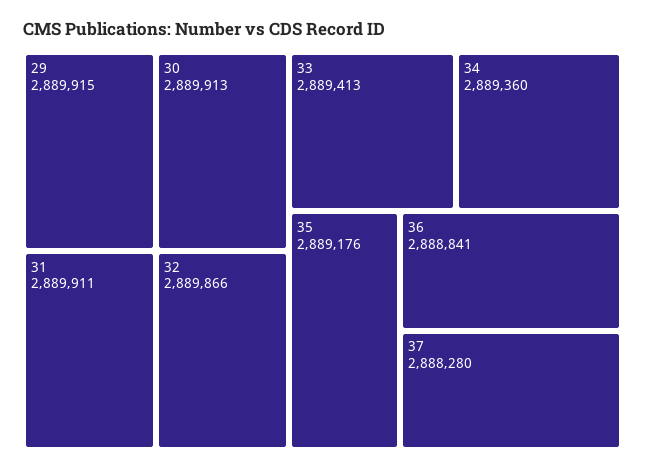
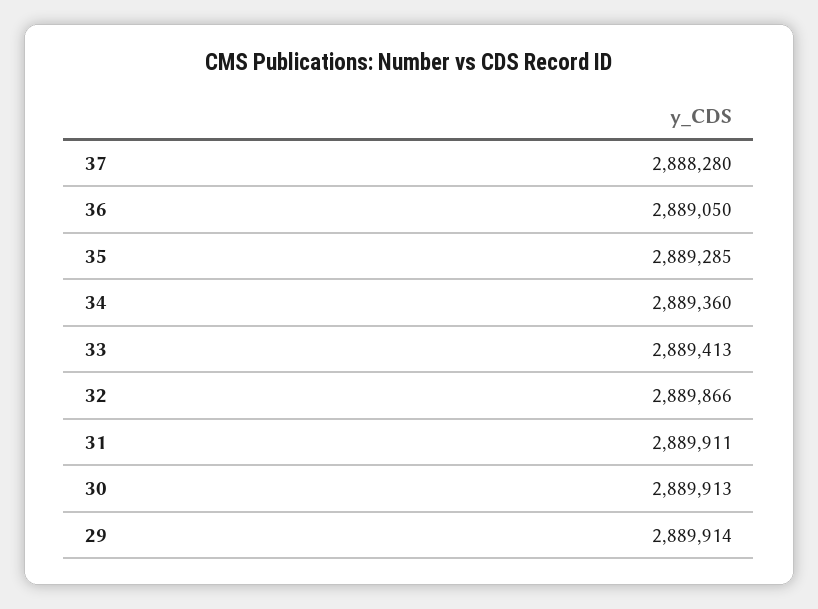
  {
-   "29": 2889915,
+   "29": 2889914,
    "30": 2889913,
    "31": 2889911,
    "32": 2889866,
    "33": 2889413,
    "34": 2889360,
-   "35": 2889176,
+   "35": 2889285,
-   "36": 2888841,
+   "36": 2889050,
    "37": 2888280
  }

